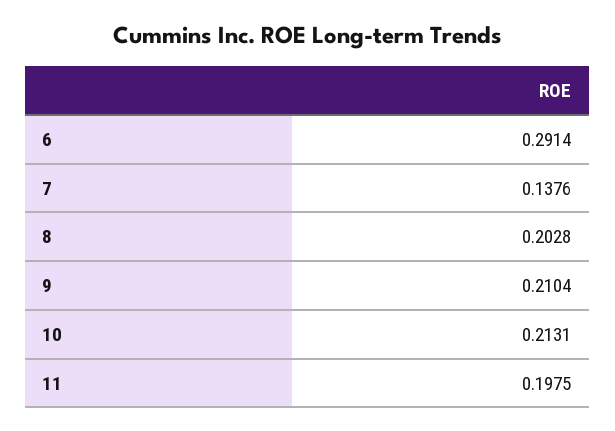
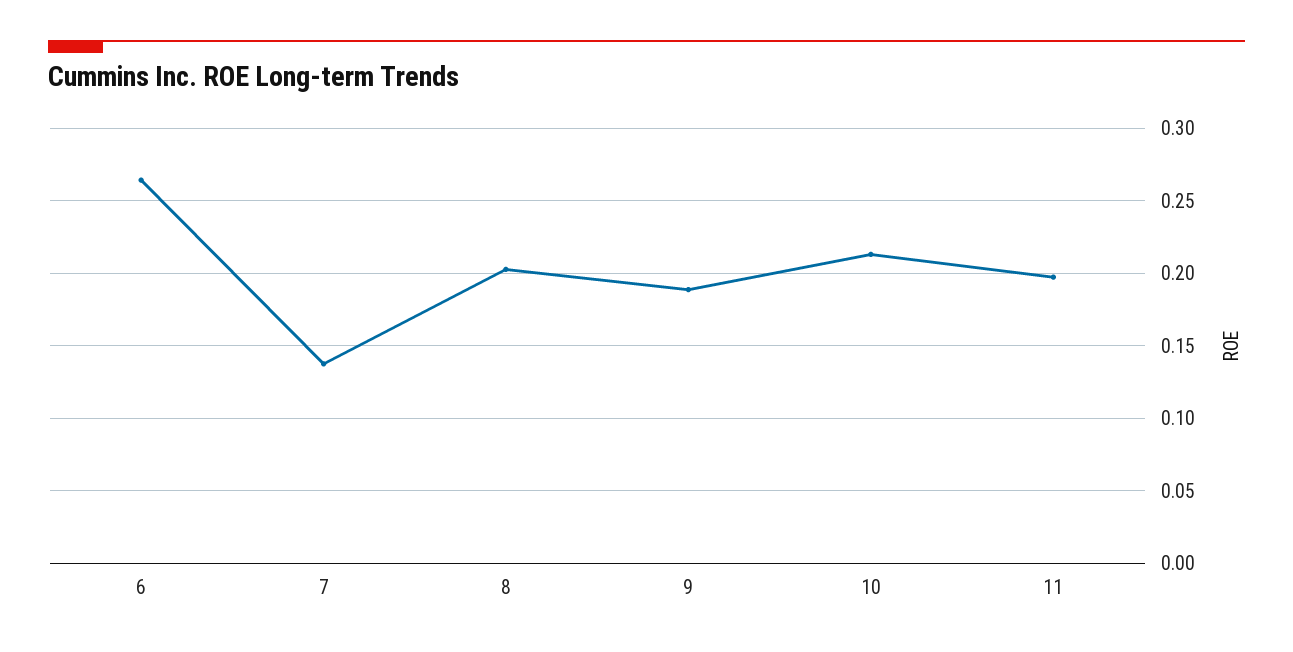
  {
-   "6": 0.2914,
+   "6": 0.265,
    "7": 0.1376,
    "8": 0.2028,
-   "9": 0.2104,
+   "9": 0.19,
    "10": 0.2131,
    "11": 0.1975
  }

